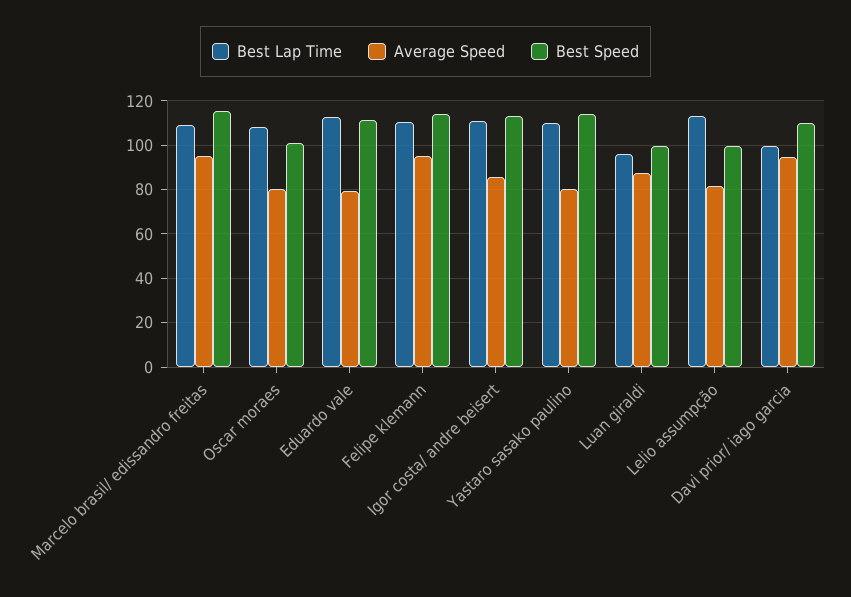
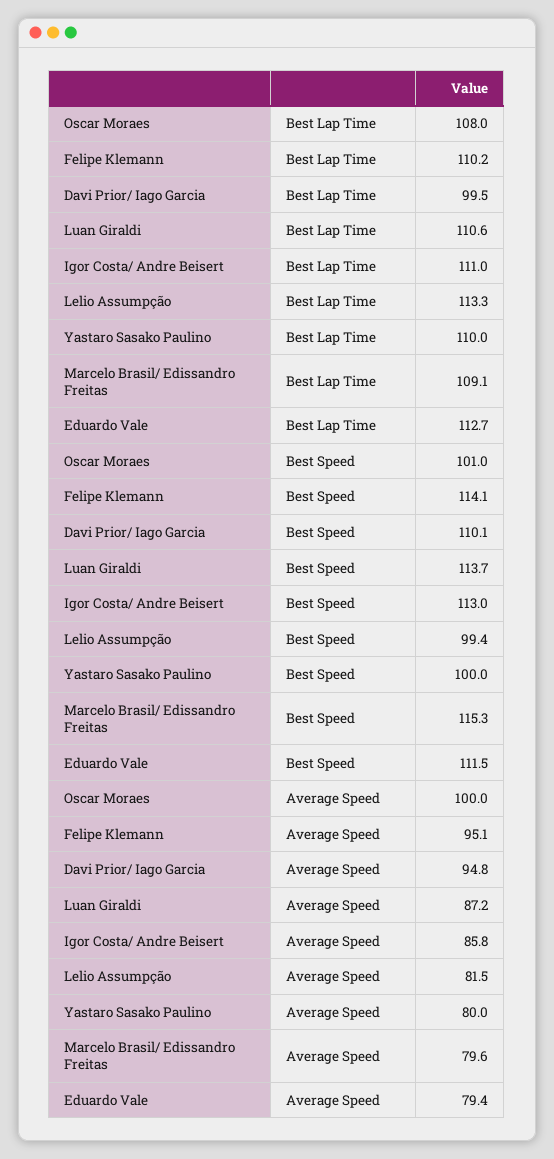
  {
    "Best Lap Time": {
      "Marcelo brasil/ edissandro freitas": 109.1,
      "Oscar moraes": 108,
      "Eduardo vale": 112.7,
      "Felipe klemann": 110.2,
      "Igor costa/ andre beisert": 111,
      "Yastaro sasako paulino": 110,
-     "Luan giraldi": 95,
+     "Luan giraldi": 110.6,
      "Lelio assumpção": 113.3,
      "Davi prior/ iago garcia": 99.5
    },
    "Average Speed": {
-     "Marcelo brasil/ edissandro freitas": 95,
+     "Marcelo brasil/ edissandro freitas": 79.6,
-     "Oscar moraes": 80,
+     "Oscar moraes": 100,
      "Eduardo vale": 79.4,
      "Felipe klemann": 95.1,
      "Igor costa/ andre beisert": 85.8,
      "Yastaro sasako paulino": 80,
      "Luan giraldi": 87.2,
      "Lelio assumpção": 81.5,
      "Davi prior/ iago garcia": 94.8
    },
    "Best Speed": {
      "Marcelo brasil/ edissandro freitas": 115.3,
      "Oscar moraes": 101,
      "Eduardo vale": 111.5,
      "Felipe klemann": 114.1,
      "Igor costa/ andre beisert": 113,
-     "Yastaro sasako paulino": 115,
+     "Yastaro sasako paulino": 100,
-     "Luan giraldi": 100,
+     "Luan giraldi": 113.7,
      "Lelio assumpção": 99.4,
      "Davi prior/ iago garcia": 110.1
    }
  }

